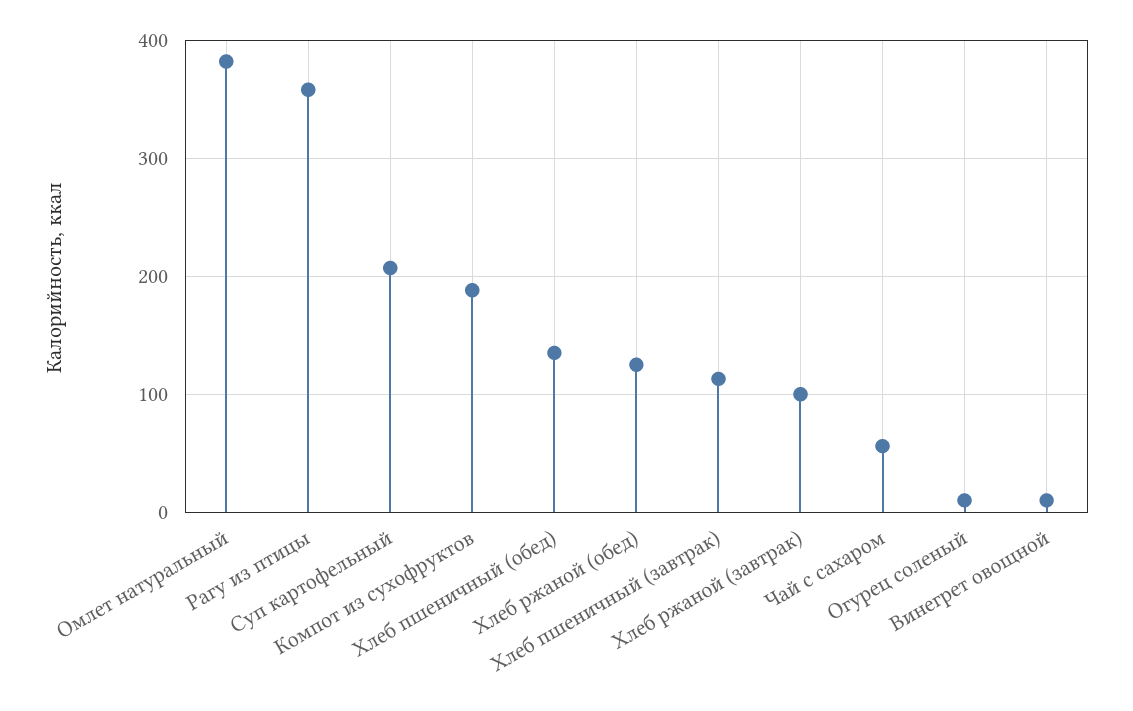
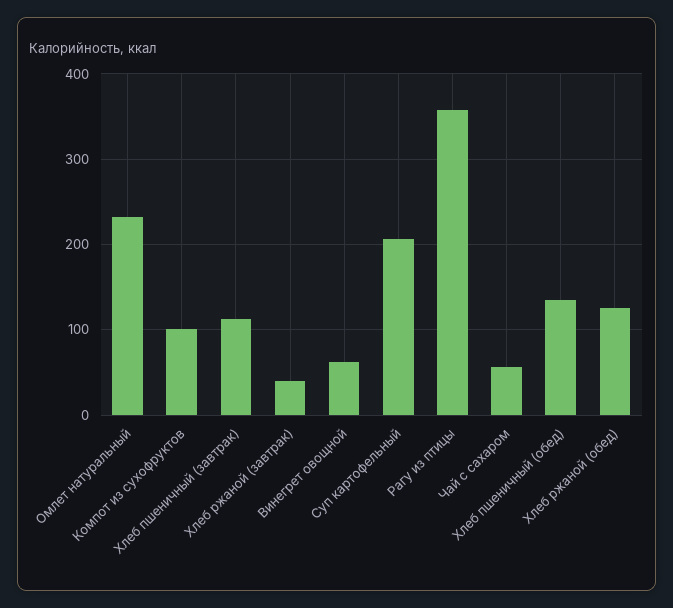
  {
-   "Омлет натуральный": 380,
+   "Омлет натуральный": 230,
    "Рагу из птицы": 360,
    "Суп картофельный": 210,
-   "Компот из сухофруктов": 190,
+   "Компот из сухофруктов": 100,
    "Хлеб пшеничный (обед)": 140,
    "Хлеб ржаной (обед)": 130,
    "Хлеб пшеничный (завтрак)": 110,
-   "Хлеб ржаной (завтрак)": 100,
+   "Хлеб ржаной (завтрак)": 40,
    "Чай с сахаром": 60,
-   "Огурец соленый": 10,
-   "Винегрет овощной": 10
+   "Винегрет овощной": 60
  }

